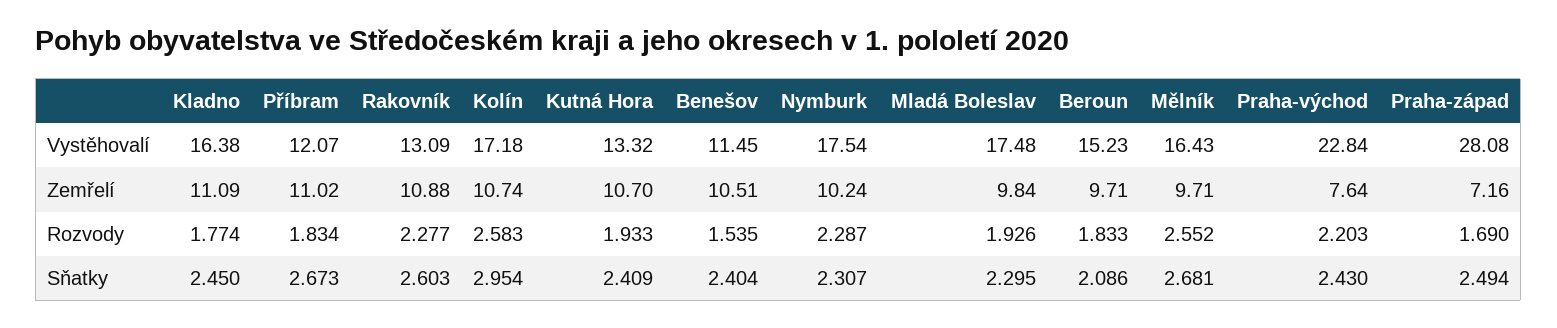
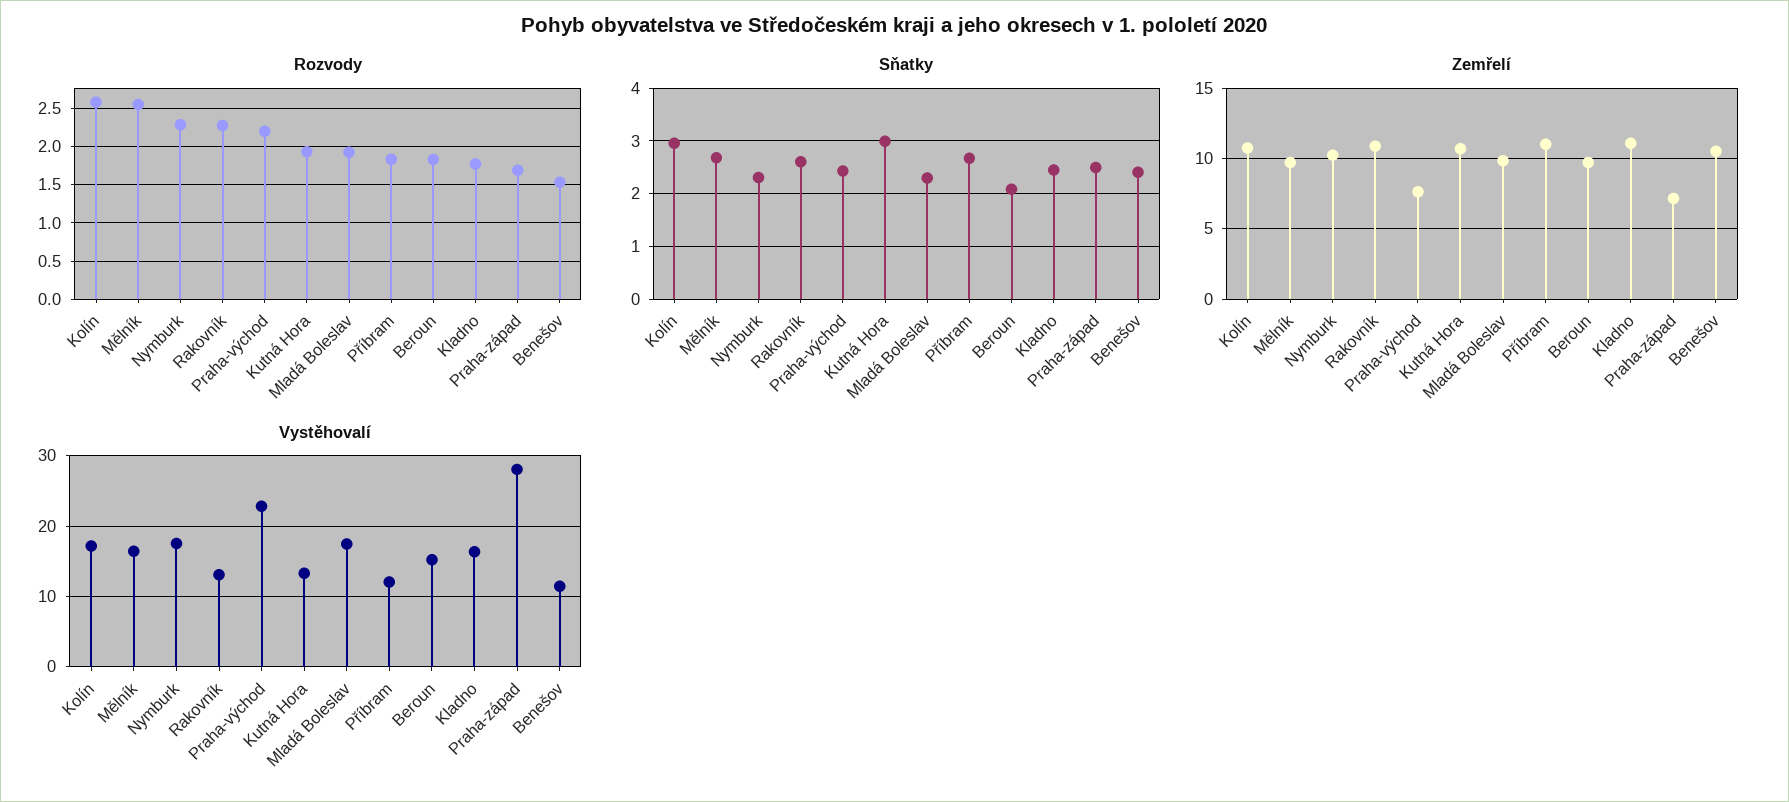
  {
    "Vystěhovalí": {
      "Kladno": 16.38,
      "Příbram": 12.07,
      "Rakovník": 13.09,
      "Kolín": 17.18,
      "Kutná Hora": 13.32,
      "Benešov": 11.45,
      "Nymburk": 17.54,
      "Mladá Boleslav": 17.48,
      "Beroun": 15.23,
      "Mělník": 16.43,
      "Praha-východ": 22.84,
      "Praha-západ": 28.08
    },
    "Zemřelí": {
      "Kladno": 11.09,
      "Příbram": 11.02,
      "Rakovník": 10.88,
      "Kolín": 10.74,
      "Kutná Hora": 10.7,
      "Benešov": 10.51,
      "Nymburk": 10.24,
      "Mladá Boleslav": 9.84,
      "Beroun": 9.71,
      "Mělník": 9.71,
      "Praha-východ": 7.64,
      "Praha-západ": 7.16
    },
    "Rozvody": {
      "Kladno": 1.774,
      "Příbram": 1.834,
      "Rakovník": 2.277,
      "Kolín": 2.583,
      "Kutná Hora": 1.933,
      "Benešov": 1.535,
      "Nymburk": 2.287,
      "Mladá Boleslav": 1.926,
      "Beroun": 1.833,
      "Mělník": 2.552,
      "Praha-východ": 2.203,
      "Praha-západ": 1.69
    },
    "Sňatky": {
      "Kladno": 2.45,
      "Příbram": 2.673,
      "Rakovník": 2.603,
      "Kolín": 2.954,
-     "Kutná Hora": 2.409,
+     "Kutná Hora": 3,
      "Benešov": 2.404,
      "Nymburk": 2.307,
      "Mladá Boleslav": 2.295,
      "Beroun": 2.086,
      "Mělník": 2.681,
      "Praha-východ": 2.43,
      "Praha-západ": 2.494
    }
  }

